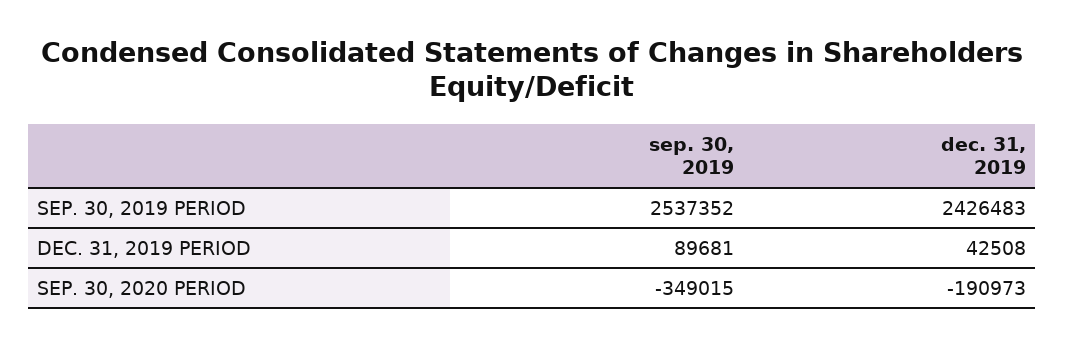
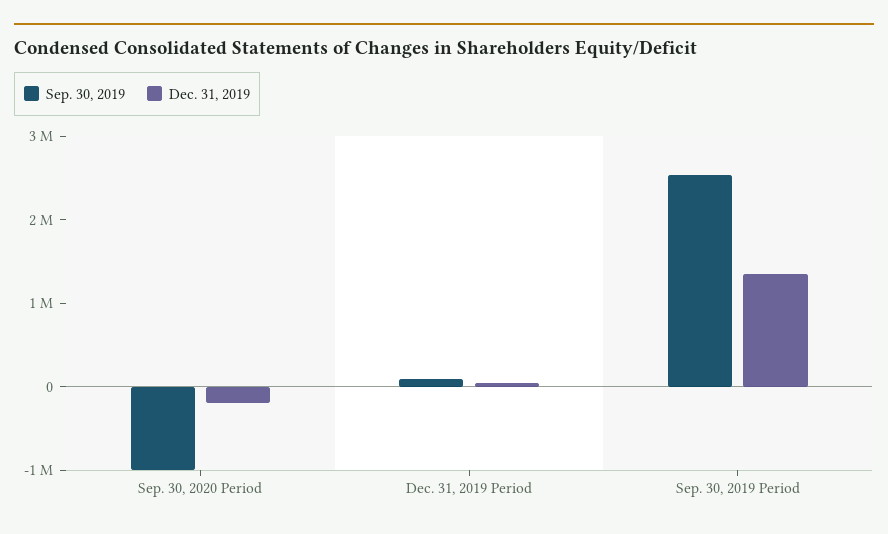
  {
    "sep. 30, 2019": {
      "SEP. 30, 2019 PERIOD": 2537352,
      "DEC. 31, 2019 PERIOD": 89681,
-     "SEP. 30, 2020 PERIOD": -349015
+     "SEP. 30, 2020 PERIOD": -1000000
    },
    "dec. 31, 2019": {
-     "SEP. 30, 2019 PERIOD": 2426483,
+     "SEP. 30, 2019 PERIOD": 1400000,
      "DEC. 31, 2019 PERIOD": 42508,
      "SEP. 30, 2020 PERIOD": -190973
    }
  }

